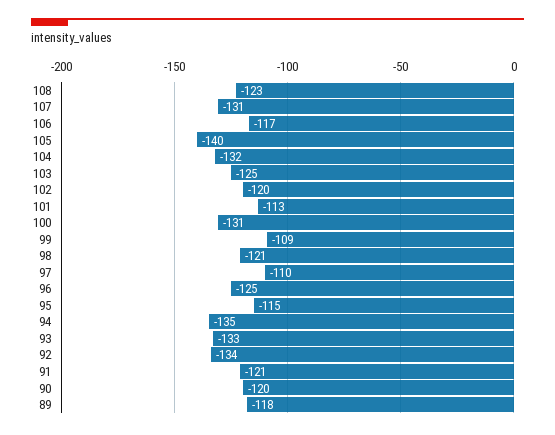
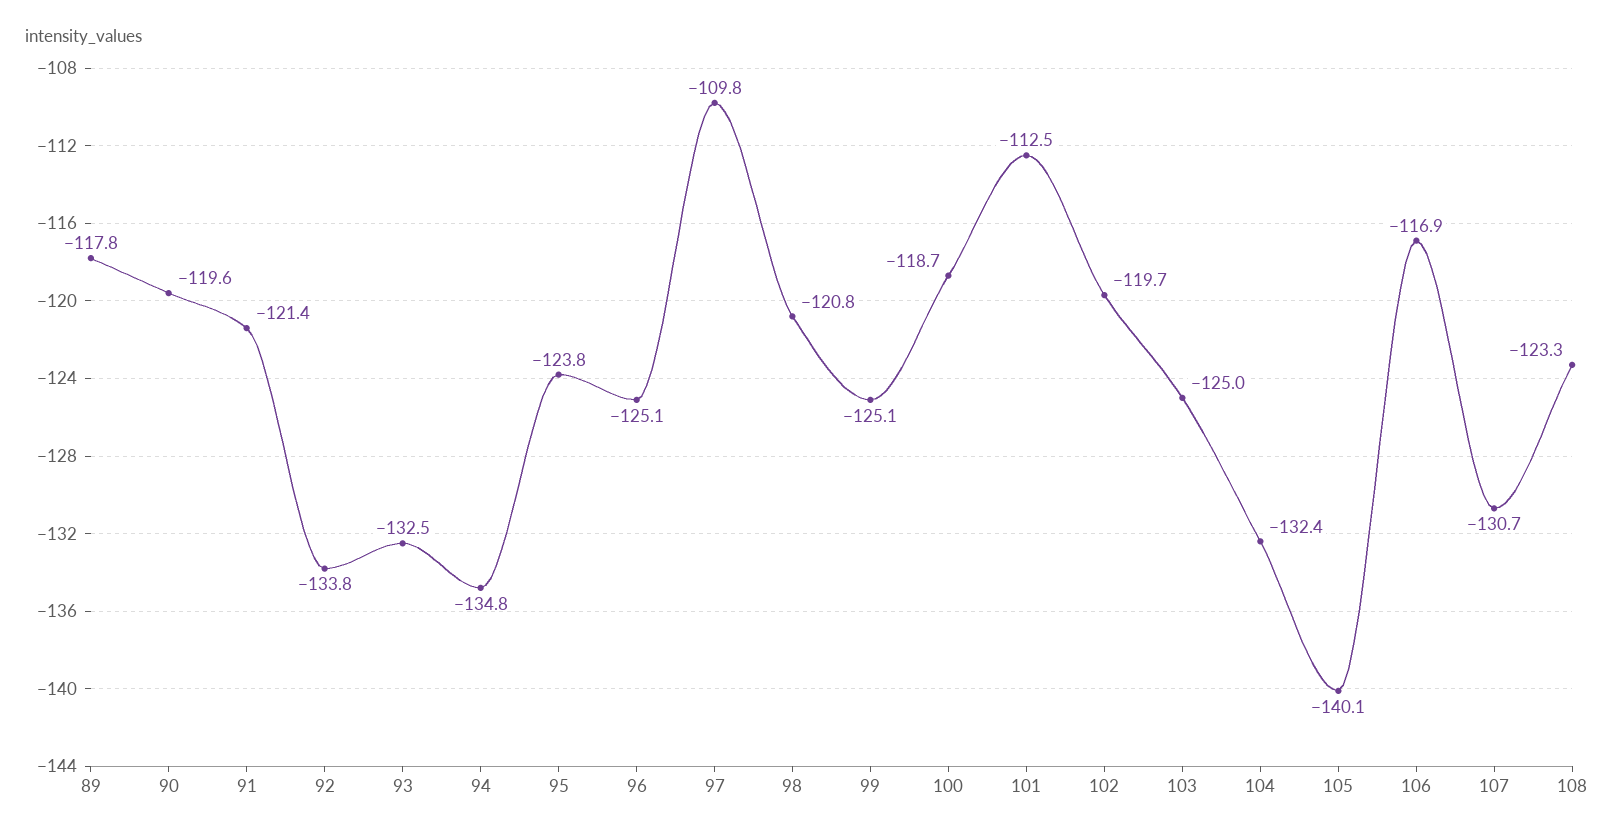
  {
    "108": -123.3,
    "107": -130.7,
    "106": -116.9,
    "105": -140.1,
    "104": -132.4,
    "103": -125,
    "102": -119.7,
    "101": -112.5,
-   "100": -131,
+   "100": -118.7,
-   "99": -109,
+   "99": -125.1,
    "98": -120.8,
    "97": -109.8,
    "96": -125.1,
-   "95": -115,
+   "95": -123.8,
    "94": -134.8,
    "93": -132.5,
    "92": -133.8,
    "91": -121.4,
    "90": -119.6,
    "89": -117.8
  }

